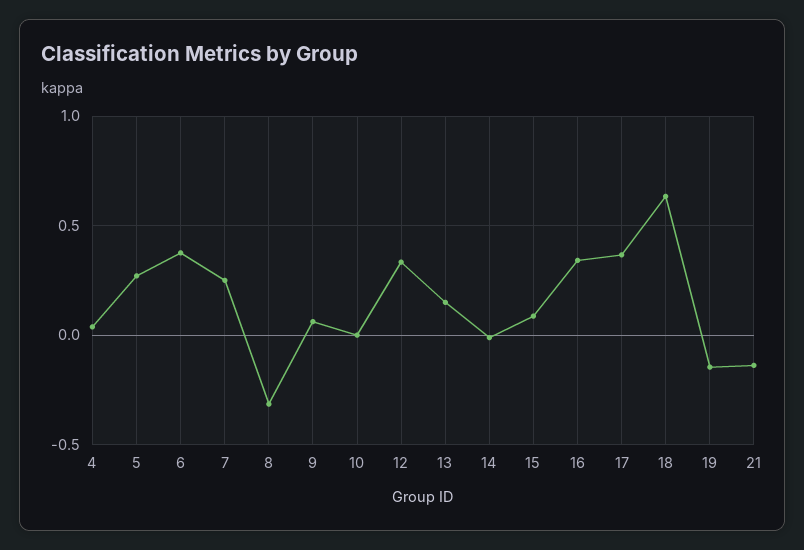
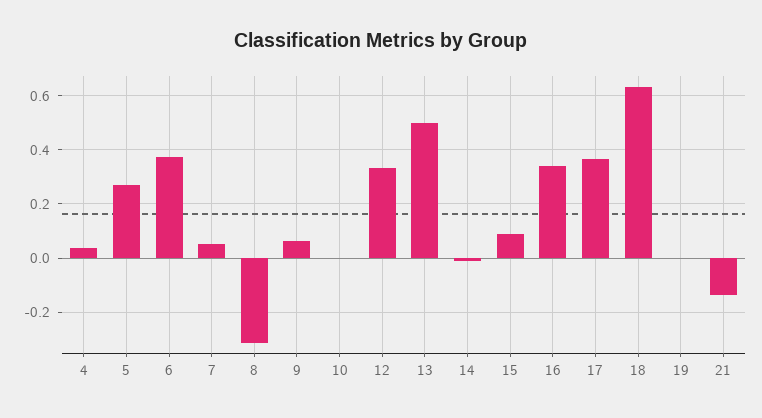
  {
    "4": 0.05,
    "5": 0.275,
    "6": 0.375,
-   "7": 0.25,
+   "7": 0.05,
    "8": -0.325,
    "9": 0.05,
    "10": 0,
    "12": 0.325,
-   "13": 0.15,
+   "13": 0.5,
    "14": 0,
    "15": 0.075,
    "16": 0.35,
    "17": 0.375,
    "18": 0.625,
-   "19": -0.15,
+   "19": 0,
    "21": -0.15
  }

